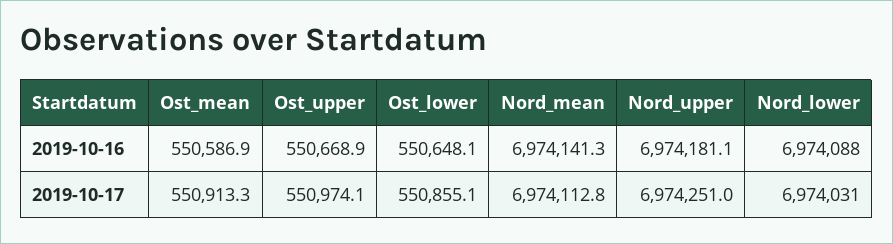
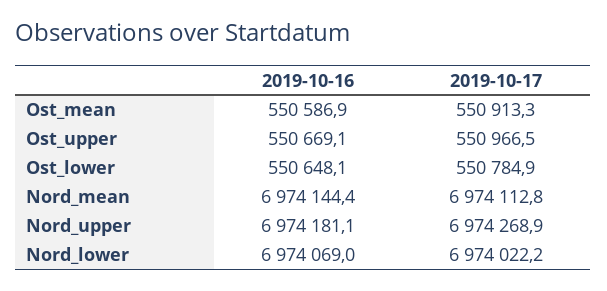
  {
    "Ost_mean": {
      "2019-10-16": 550586.9,
      "2019-10-17": 550913.3
    },
    "Ost_upper": {
-     "2019-10-16": 550668.9,
+     "2019-10-16": 550669.1,
-     "2019-10-17": 550974.1
+     "2019-10-17": 550966.5
    },
    "Ost_lower": {
      "2019-10-16": 550648.1,
-     "2019-10-17": 550855.1
+     "2019-10-17": 550784.9
    },
    "Nord_mean": {
-     "2019-10-16": 6974141.3,
+     "2019-10-16": 6974144.4,
      "2019-10-17": 6974112.8
    },
    "Nord_upper": {
      "2019-10-16": 6974181.1,
-     "2019-10-17": 6974251
+     "2019-10-17": 6974268.9
    },
    "Nord_lower": {
-     "2019-10-16": 6974088,
+     "2019-10-16": 6974069,
-     "2019-10-17": 6974031
+     "2019-10-17": 6974022.2
    }
  }

